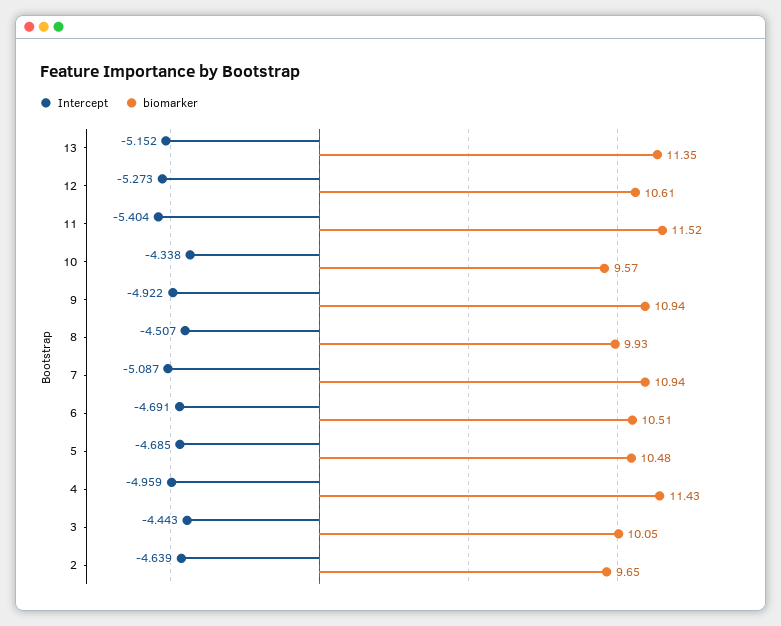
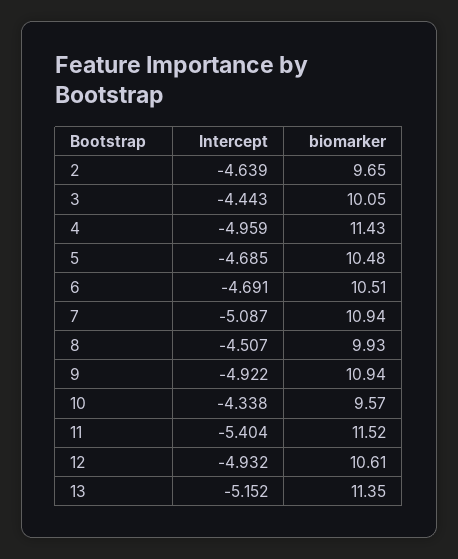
  {
    "Intercept": {
      "13": -5.152,
-     "12": -5.273,
+     "12": -4.932,
      "11": -5.404,
      "10": -4.338,
      "9": -4.922,
      "8": -4.507,
      "7": -5.087,
      "6": -4.691,
      "5": -4.685,
      "4": -4.959,
      "3": -4.443,
      "2": -4.639
    },
    "biomarker": {
      "13": 11.35,
      "12": 10.61,
      "11": 11.52,
      "10": 9.57,
      "9": 10.94,
      "8": 9.93,
      "7": 10.94,
      "6": 10.51,
      "5": 10.48,
      "4": 11.43,
      "3": 10.05,
      "2": 9.65
    }
  }

